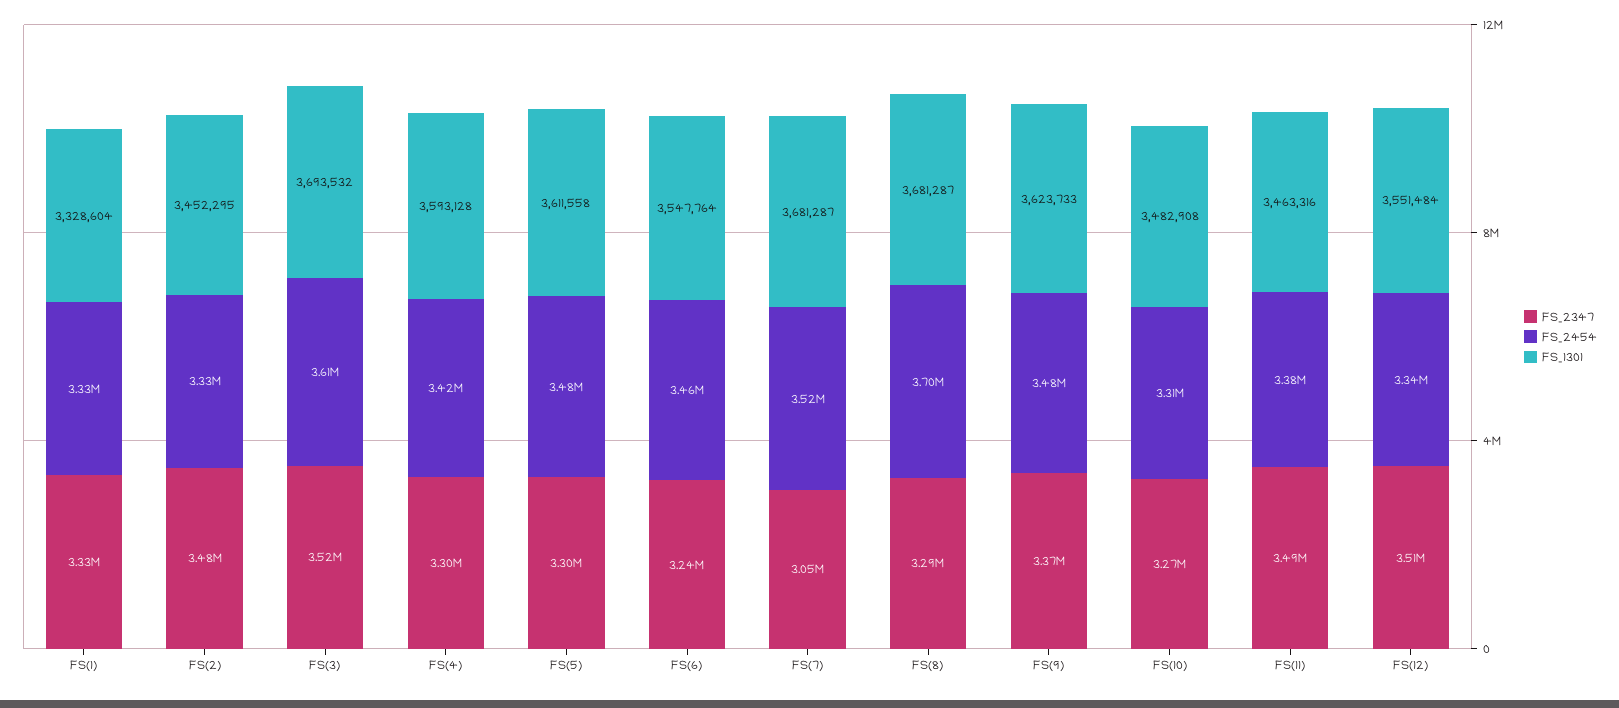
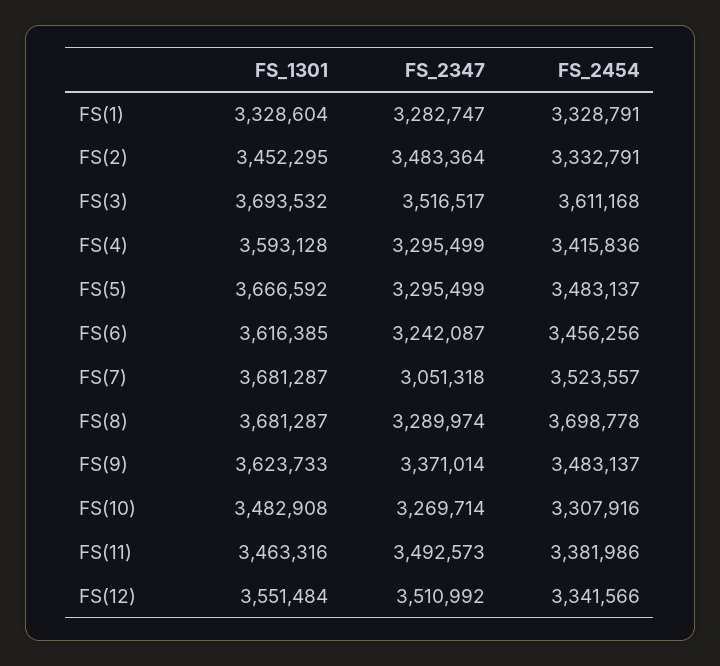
  {
    "FS_2347": {
-     "FS(1)": 3330000,
+     "FS(1)": 3282747,
      "FS(2)": 3483364,
      "FS(3)": 3516517,
      "FS(4)": 3295499,
      "FS(5)": 3295499,
      "FS(6)": 3242087,
      "FS(7)": 3051318,
      "FS(8)": 3289974,
      "FS(9)": 3371014,
      "FS(10)": 3269714,
      "FS(11)": 3492573,
      "FS(12)": 3510992
    },
    "FS_2454": {
      "FS(1)": 3328791,
      "FS(2)": 3332791,
      "FS(3)": 3611168,
      "FS(4)": 3415836,
      "FS(5)": 3483137,
      "FS(6)": 3456256,
      "FS(7)": 3523557,
      "FS(8)": 3698778,
      "FS(9)": 3483137,
      "FS(10)": 3307916,
      "FS(11)": 3381986,
      "FS(12)": 3341566
    },
    "FS_1301": {
      "FS(1)": 3328604,
      "FS(2)": 3452295,
      "FS(3)": 3693532,
      "FS(4)": 3593128,
-     "FS(5)": 3611558,
+     "FS(5)": 3666592,
-     "FS(6)": 3547764,
+     "FS(6)": 3616385,
      "FS(7)": 3681287,
      "FS(8)": 3681287,
      "FS(9)": 3623733,
      "FS(10)": 3482908,
      "FS(11)": 3463316,
      "FS(12)": 3551484
    }
  }

